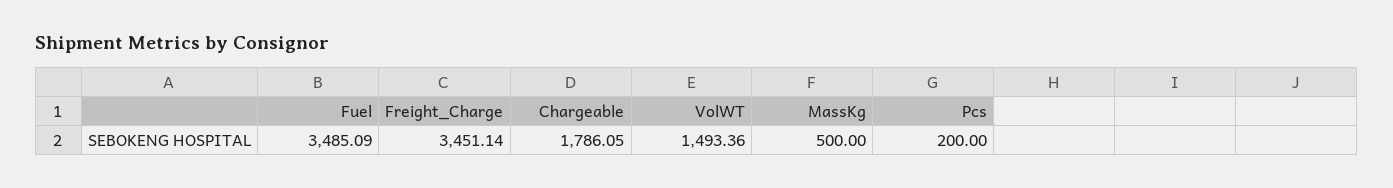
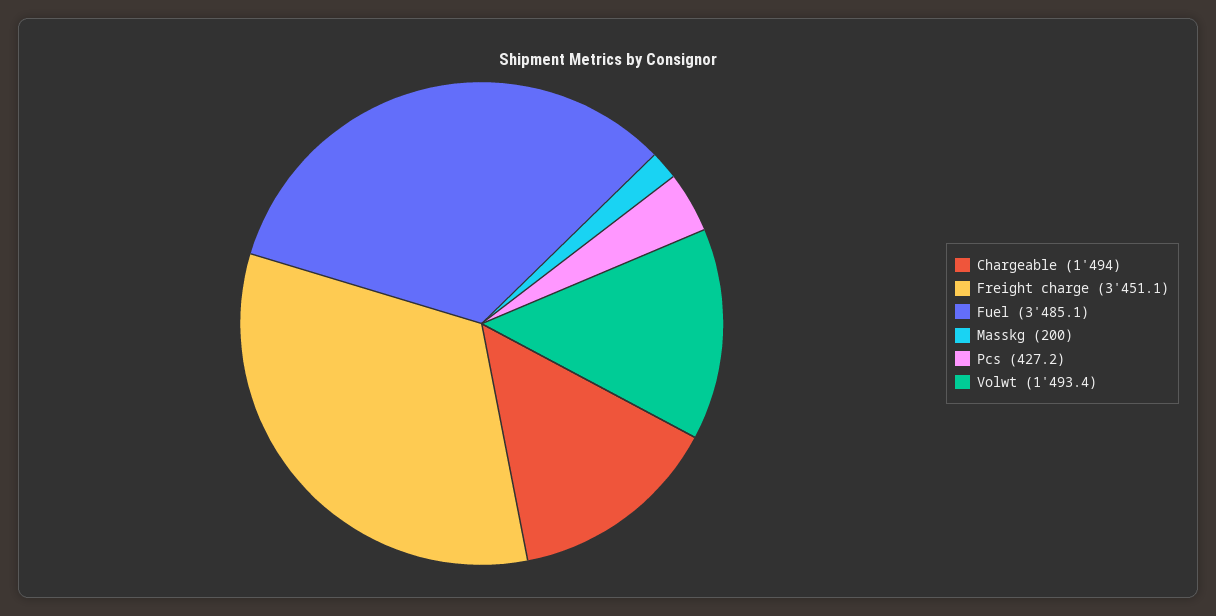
  {
    "Fuel": 3485.09,
    "Freight_Charge": 3451.14,
-   "Chargeable": 1786.05,
+   "Chargeable": 1494,
    "VolWT": 1493.36,
-   "MassKg": 500,
+   "MassKg": 200,
-   "Pcs": 200
+   "Pcs": 427.2
  }

